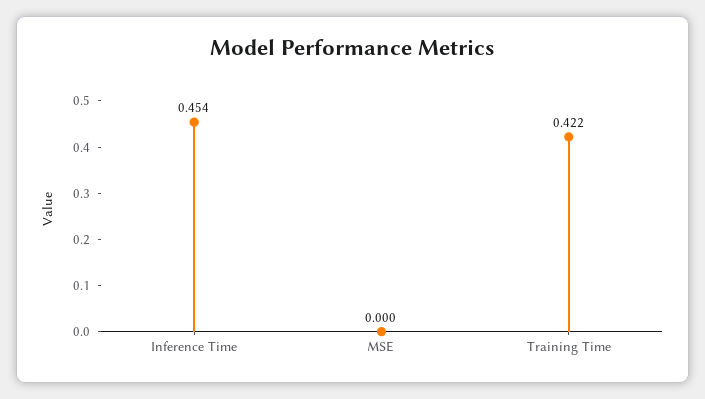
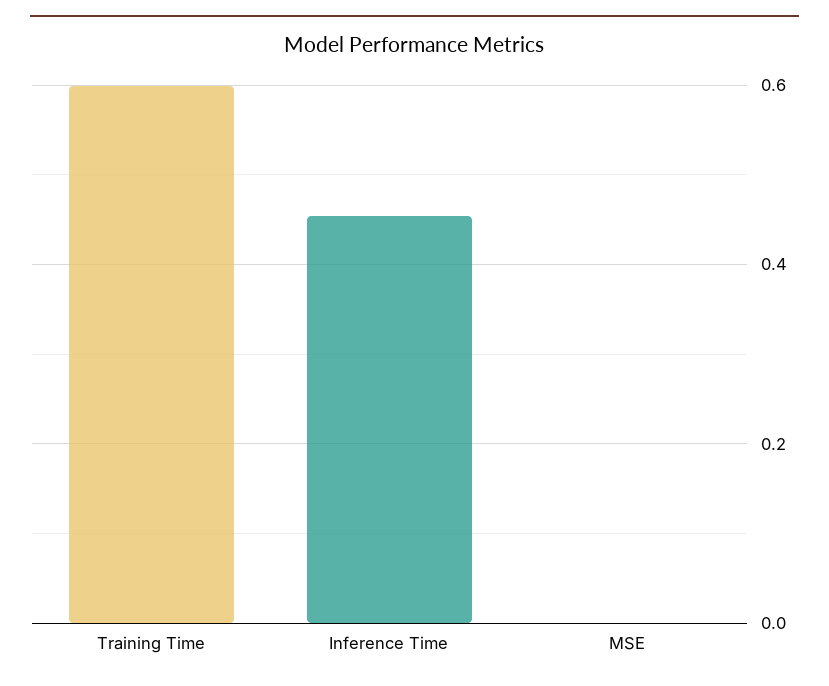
  {
    "Inference Time": 0.454,
    "MSE": 0,
-   "Training Time": 0.422
+   "Training Time": 0.6
  }

